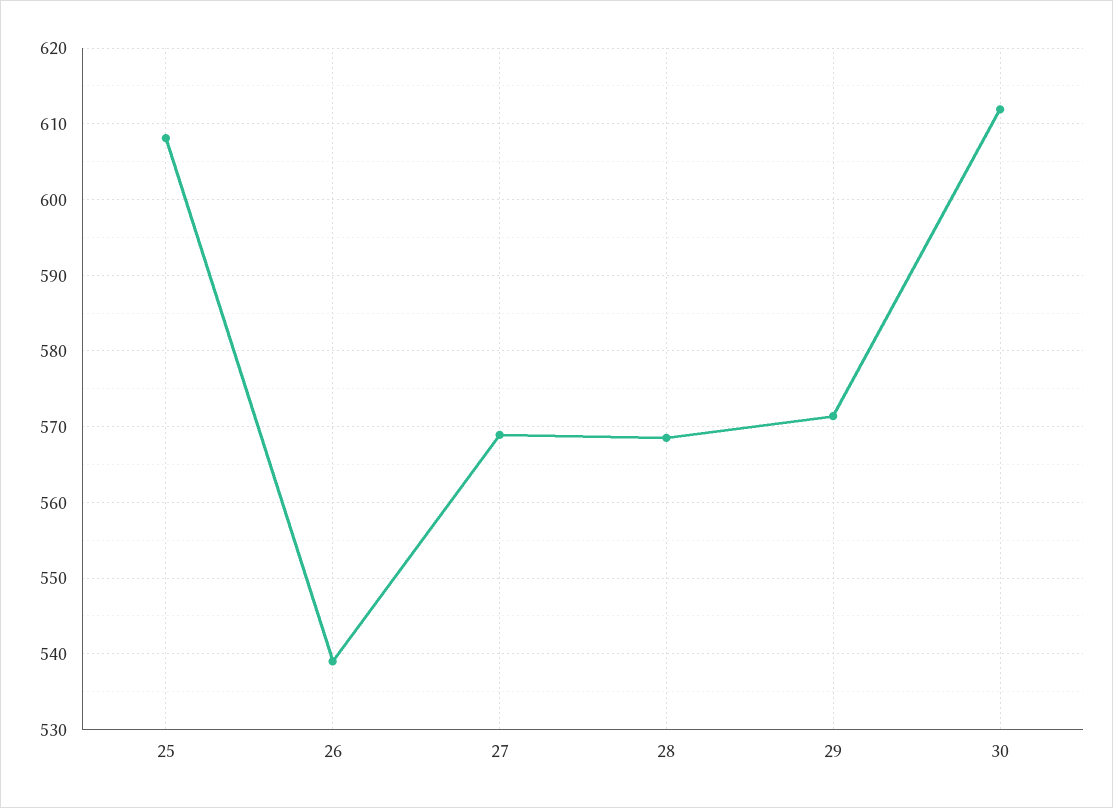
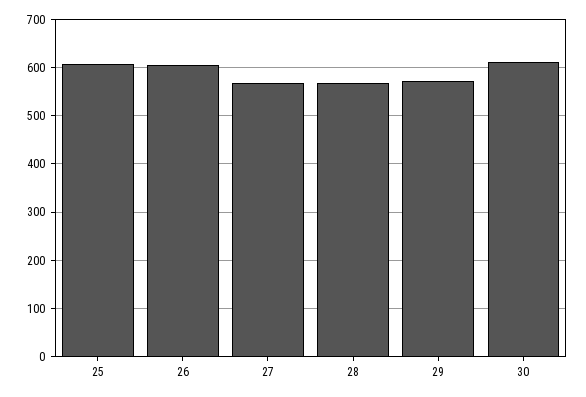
  {
    "25": 608,
-   "26": 539,
+   "26": 600,
    "27": 569,
    "28": 569,
    "29": 571,
    "30": 612
  }

